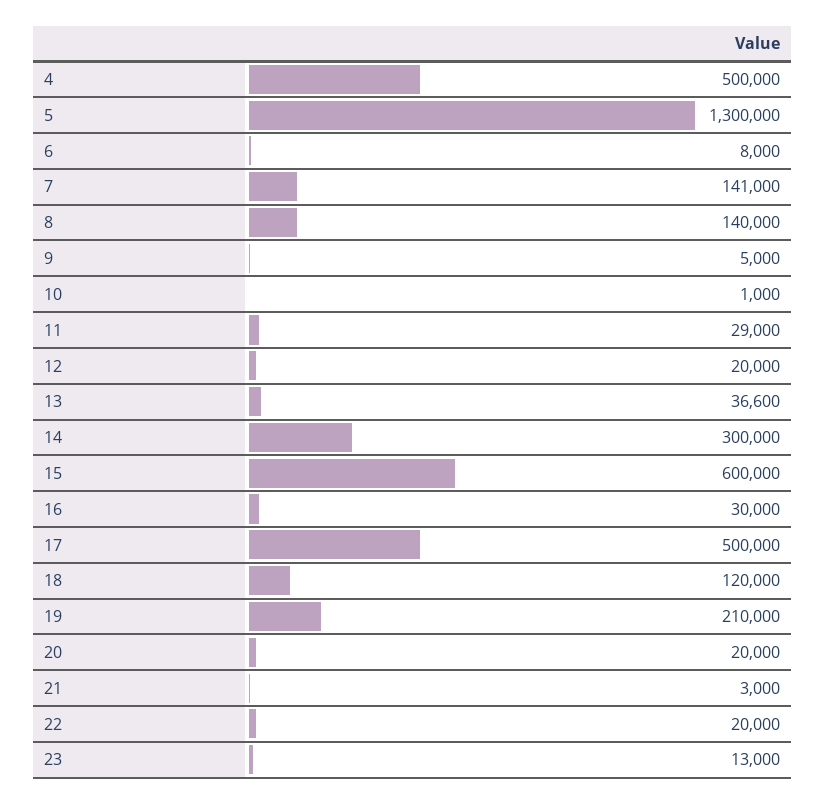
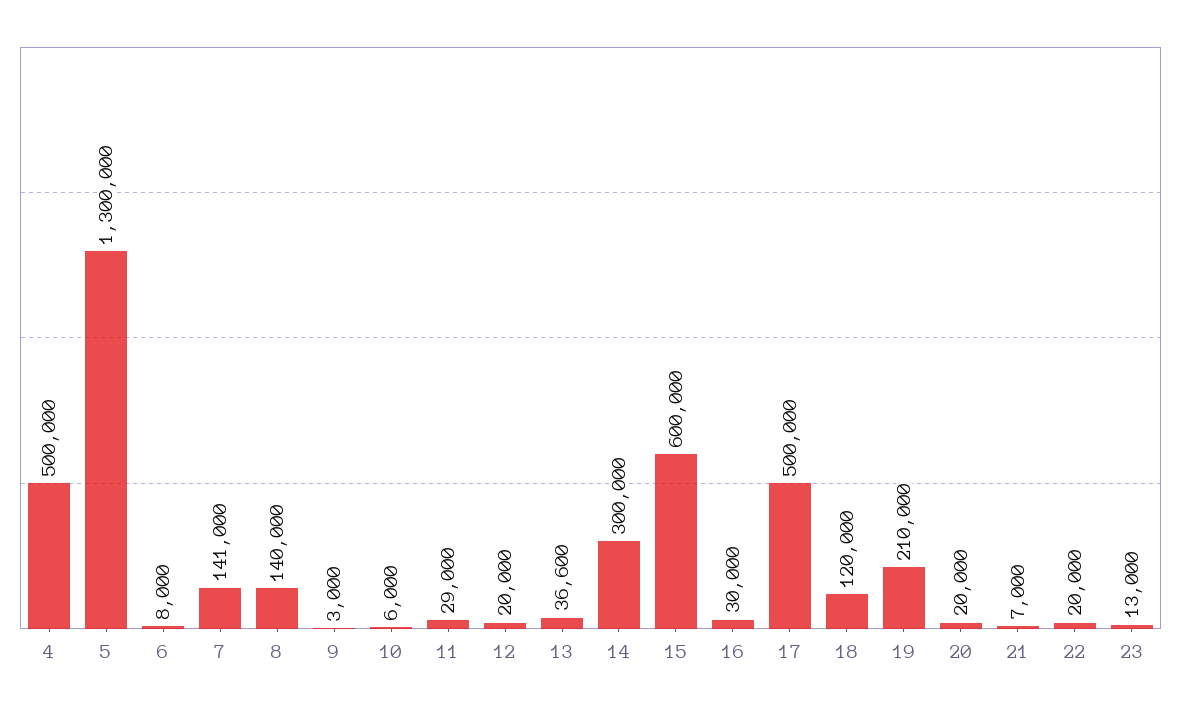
  {
    "4": 500000,
    "5": 1300000,
    "6": 8000,
    "7": 141000,
    "8": 140000,
-   "9": 5000,
+   "9": 3000,
-   "10": 1000,
+   "10": 6000,
    "11": 29000,
    "12": 20000,
    "13": 36600,
    "14": 300000,
    "15": 600000,
    "16": 30000,
    "17": 500000,
    "18": 120000,
    "19": 210000,
    "20": 20000,
-   "21": 3000,
+   "21": 7000,
    "22": 20000,
    "23": 13000
  }

